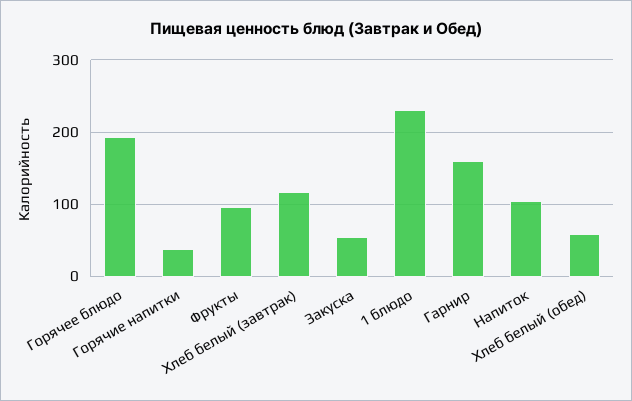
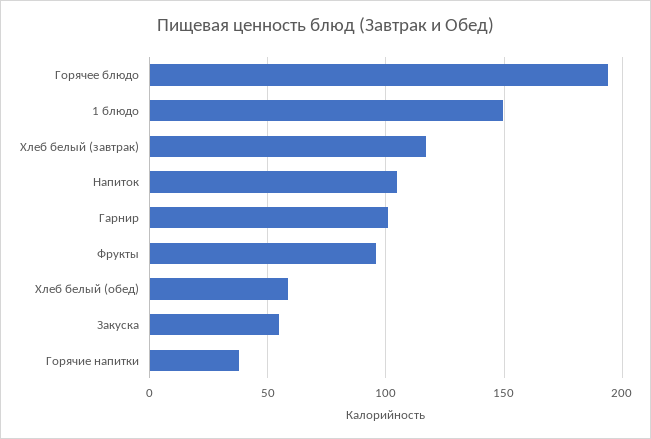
  {
    "Горячее блюдо": 195,
    "Горячие напитки": 40,
    "Фрукты": 95,
    "Хлеб белый (завтрак)": 115,
    "Закуска": 55,
-   "1 блюдо": 230,
+   "1 блюдо": 150,
-   "Гарнир": 160,
+   "Гарнир": 100,
    "Напиток": 105,
    "Хлеб белый (обед)": 60
  }

